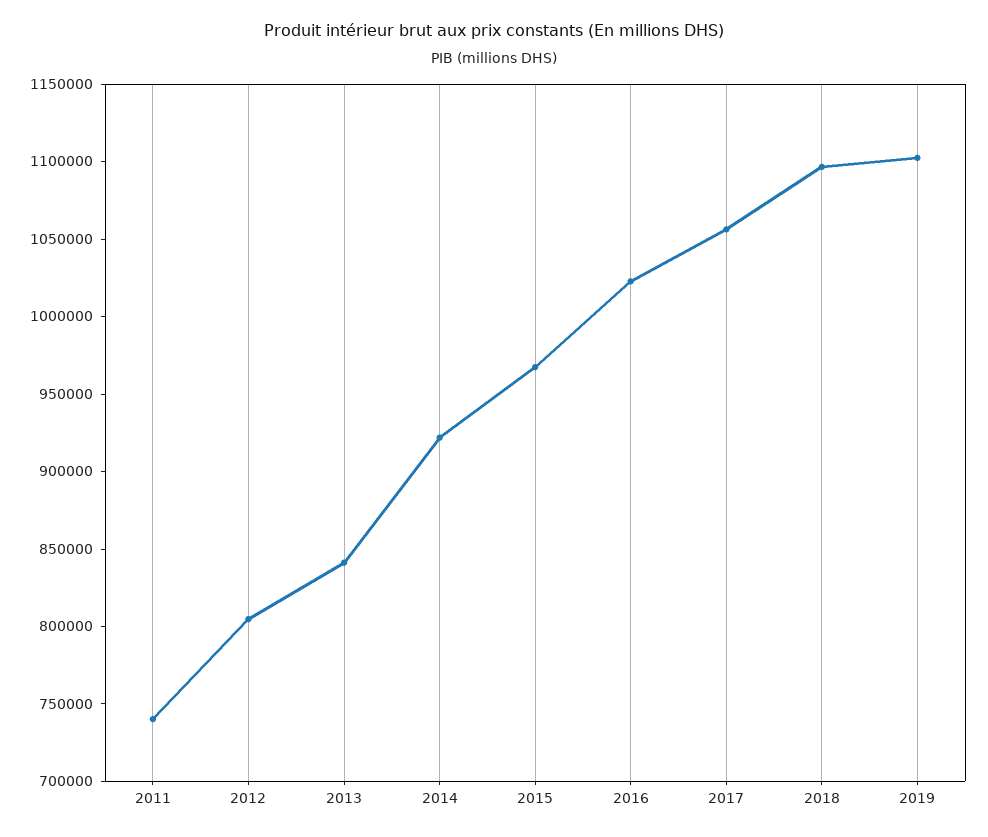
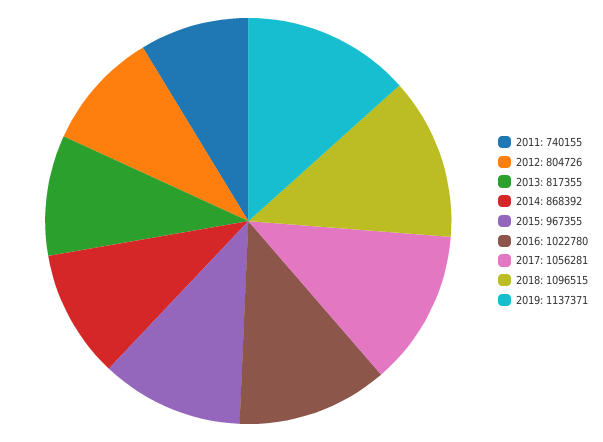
  {
    "2011": 740155,
    "2012": 804726,
-   "2013": 840000,
+   "2013": 817355,
-   "2014": 920000,
+   "2014": 868392,
    "2015": 967355,
    "2016": 1022780,
    "2017": 1056281,
    "2018": 1096515,
-   "2019": 1100000
+   "2019": 1137371
  }

